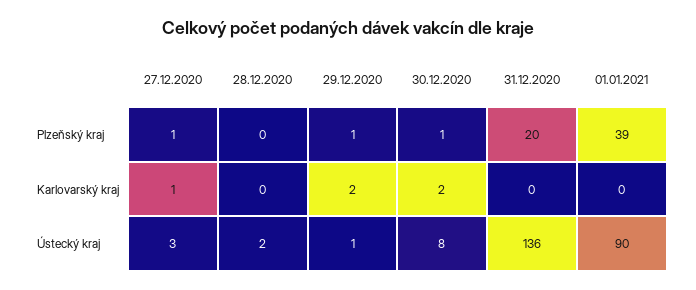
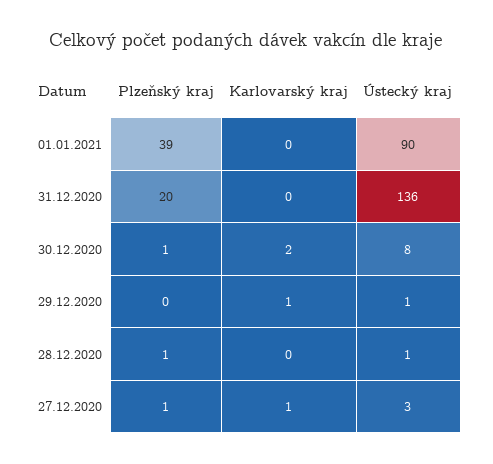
  {
    "27.12.2020": {
      "Plzeňský kraj": 1,
      "Karlovarský kraj": 1,
      "Ústecký kraj": 3
    },
    "28.12.2020": {
-     "Plzeňský kraj": 0,
+     "Plzeňský kraj": 1,
      "Karlovarský kraj": 0,
-     "Ústecký kraj": 2
+     "Ústecký kraj": 1
    },
    "29.12.2020": {
-     "Plzeňský kraj": 1,
+     "Plzeňský kraj": 0,
-     "Karlovarský kraj": 2,
+     "Karlovarský kraj": 1,
      "Ústecký kraj": 1
    },
    "30.12.2020": {
      "Plzeňský kraj": 1,
      "Karlovarský kraj": 2,
      "Ústecký kraj": 8
    },
    "31.12.2020": {
      "Plzeňský kraj": 20,
      "Karlovarský kraj": 0,
      "Ústecký kraj": 136
    },
    "01.01.2021": {
      "Plzeňský kraj": 39,
      "Karlovarský kraj": 0,
      "Ústecký kraj": 90
    }
  }

